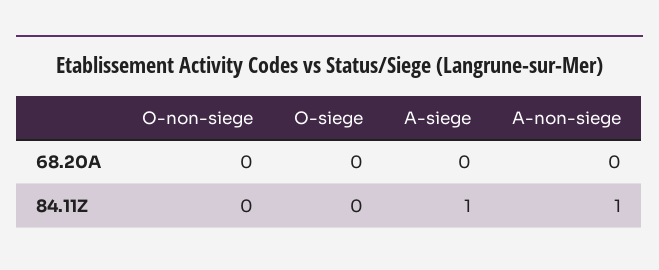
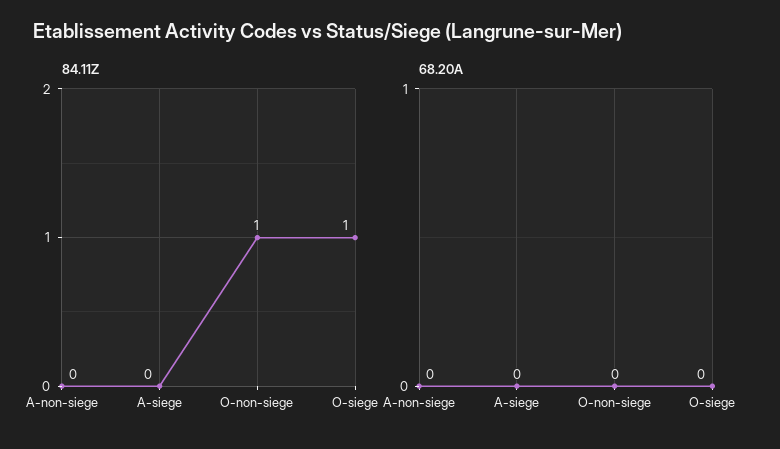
  {
    "68.20A": {
      "O-non-siege": 0,
      "O-siege": 0,
      "A-siege": 0,
      "A-non-siege": 0
    },
    "84.11Z": {
-     "O-non-siege": 0,
+     "O-non-siege": 1,
-     "O-siege": 0,
+     "O-siege": 1,
-     "A-siege": 1,
+     "A-siege": 0,
-     "A-non-siege": 1
+     "A-non-siege": 0
    }
  }

